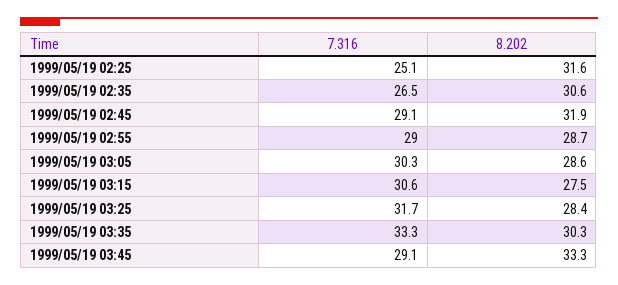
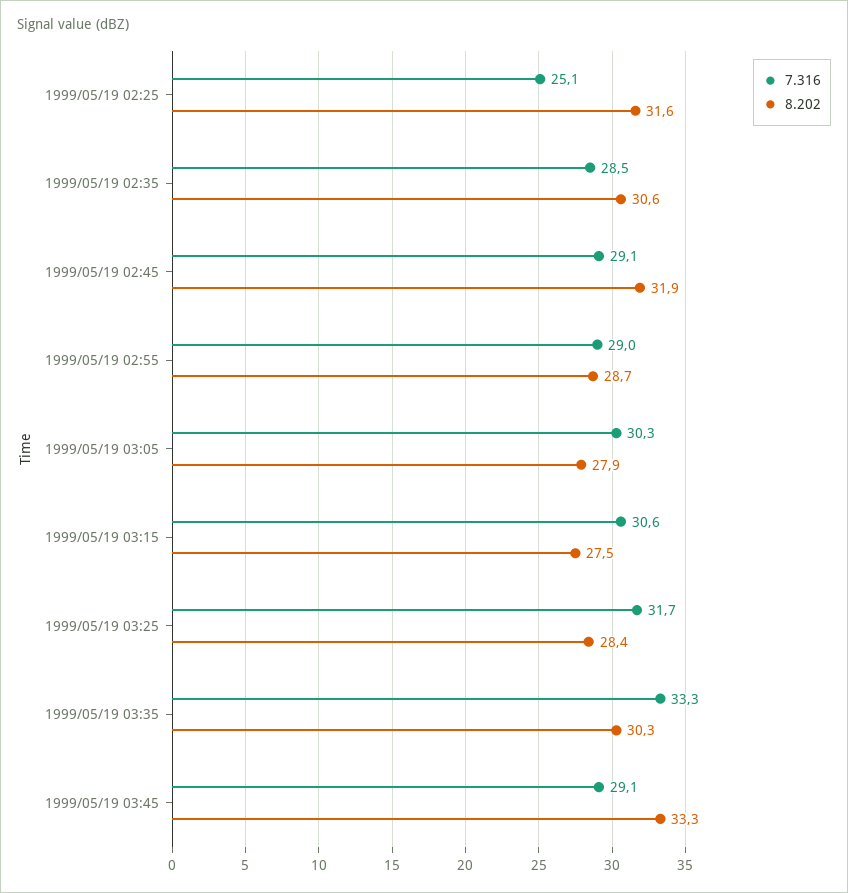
  {
    "7.316": {
      "1999/05/19 02:25": 25.1,
-     "1999/05/19 02:35": 26.5,
+     "1999/05/19 02:35": 28.5,
      "1999/05/19 02:45": 29.1,
      "1999/05/19 02:55": 29,
      "1999/05/19 03:05": 30.3,
      "1999/05/19 03:15": 30.6,
      "1999/05/19 03:25": 31.7,
      "1999/05/19 03:35": 33.3,
      "1999/05/19 03:45": 29.1
    },
    "8.202": {
      "1999/05/19 02:25": 31.6,
      "1999/05/19 02:35": 30.6,
      "1999/05/19 02:45": 31.9,
      "1999/05/19 02:55": 28.7,
-     "1999/05/19 03:05": 28.6,
+     "1999/05/19 03:05": 27.9,
      "1999/05/19 03:15": 27.5,
      "1999/05/19 03:25": 28.4,
      "1999/05/19 03:35": 30.3,
      "1999/05/19 03:45": 33.3
    }
  }

